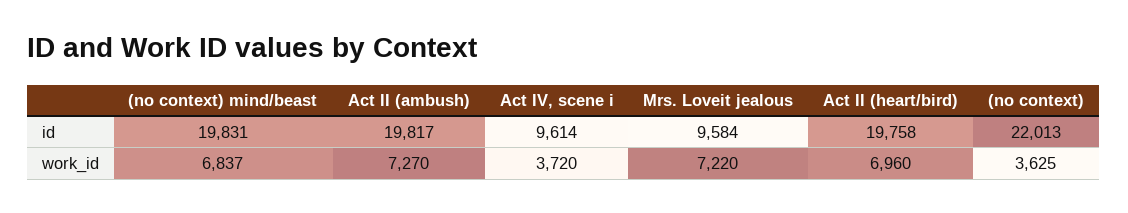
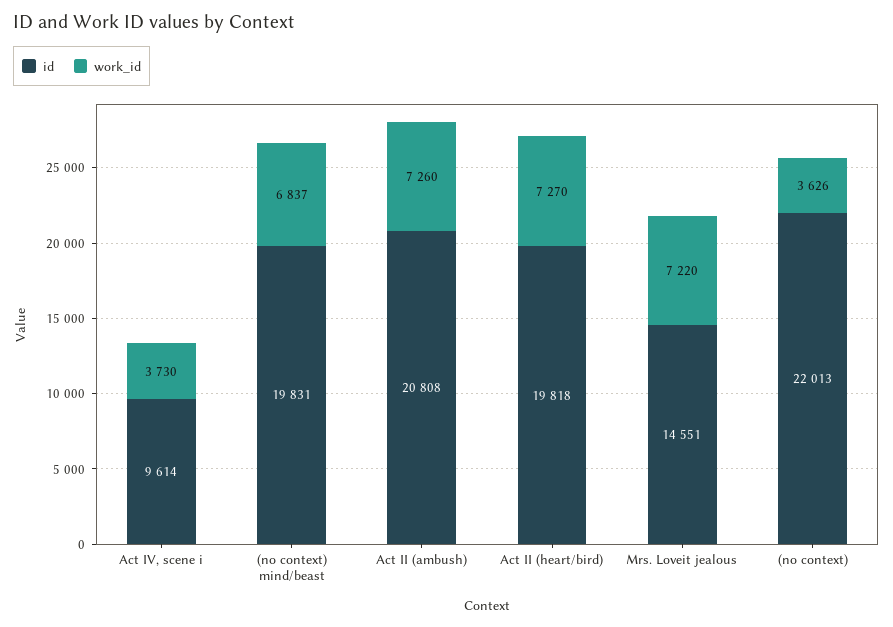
  {
    "id": {
      "(no context) mind/beast": 19831,
-     "Act II (ambush)": 19817,
+     "Act II (ambush)": 20808,
      "Act IV, scene i": 9614,
-     "Mrs. Loveit jealous": 9584,
+     "Mrs. Loveit jealous": 14551,
-     "Act II (heart/bird)": 19758,
+     "Act II (heart/bird)": 19818,
      "(no context)": 22013
    },
    "work_id": {
      "(no context) mind/beast": 6837,
-     "Act II (ambush)": 7270,
+     "Act II (ambush)": 7260,
-     "Act IV, scene i": 3720,
+     "Act IV, scene i": 3730,
      "Mrs. Loveit jealous": 7220,
-     "Act II (heart/bird)": 6960,
+     "Act II (heart/bird)": 7270,
-     "(no context)": 3625
+     "(no context)": 3626
    }
  }

